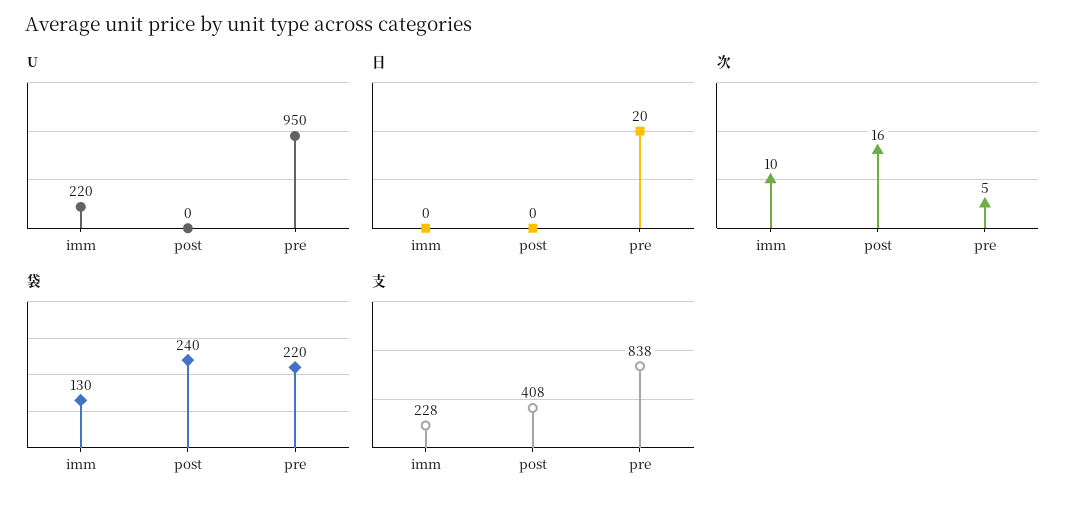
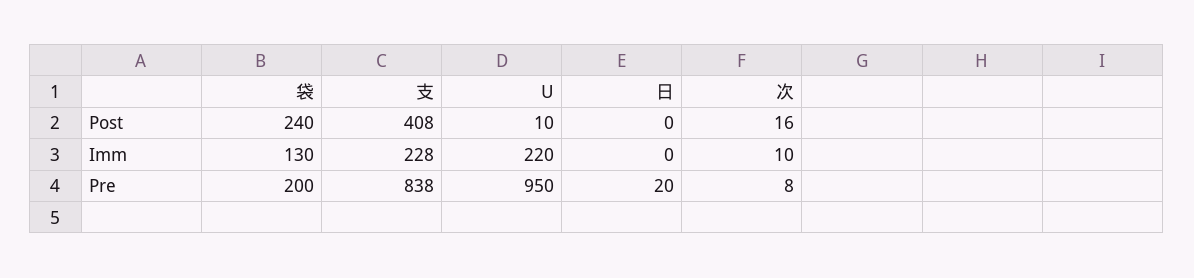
  {
    "U": {
      "imm": 220,
-     "post": 0,
+     "post": 10,
      "pre": 950
    },
    "日": {
      "imm": 0,
      "post": 0,
      "pre": 20
    },
    "次": {
      "imm": 10,
      "post": 16,
-     "pre": 5
+     "pre": 8
    },
    "袋": {
      "imm": 130,
      "post": 240,
-     "pre": 220
+     "pre": 200
    },
    "支": {
      "imm": 228,
      "post": 408,
      "pre": 838
    }
  }

